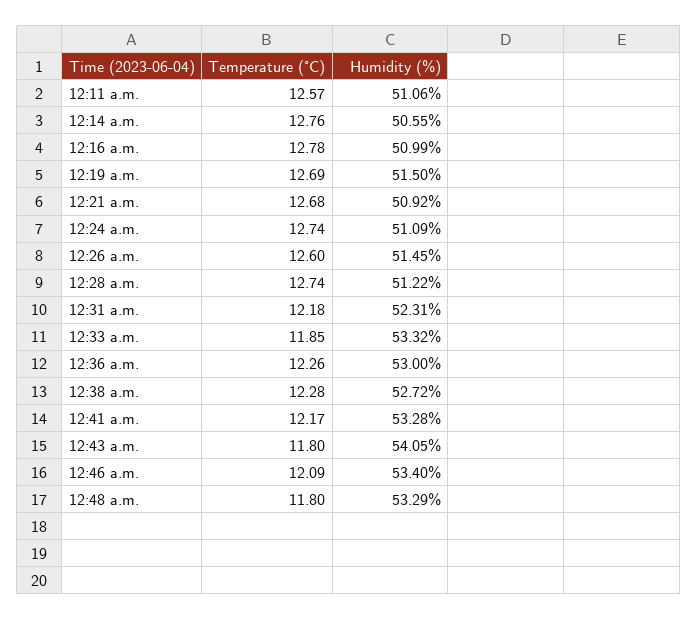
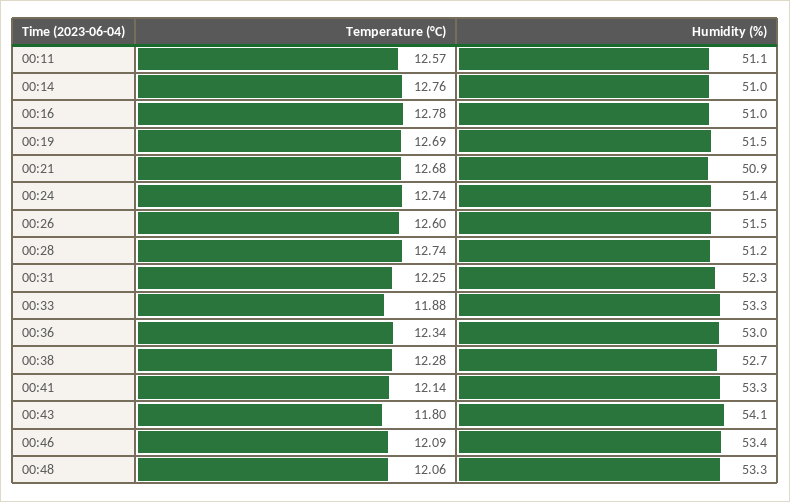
  {
    "Temperature (°C)": {
      "12:11 a.m.": 12.57,
      "12:14 a.m.": 12.76,
      "12:16 a.m.": 12.78,
      "12:19 a.m.": 12.69,
      "12:21 a.m.": 12.68,
      "12:24 a.m.": 12.74,
      "12:26 a.m.": 12.6,
      "12:28 a.m.": 12.74,
-     "12:31 a.m.": 12.18,
+     "12:31 a.m.": 12.25,
-     "12:33 a.m.": 11.85,
+     "12:33 a.m.": 11.88,
-     "12:36 a.m.": 12.26,
+     "12:36 a.m.": 12.34,
      "12:38 a.m.": 12.28,
-     "12:41 a.m.": 12.17,
+     "12:41 a.m.": 12.14,
      "12:43 a.m.": 11.8,
      "12:46 a.m.": 12.09,
-     "12:48 a.m.": 11.8
+     "12:48 a.m.": 12.06
    },
    "Humidity (%)": {
      "12:11 a.m.": 51.06,
-     "12:14 a.m.": 50.55,
+     "12:14 a.m.": 51,
      "12:16 a.m.": 50.99,
      "12:19 a.m.": 51.5,
      "12:21 a.m.": 50.92,
-     "12:24 a.m.": 51.09,
+     "12:24 a.m.": 51.4,
      "12:26 a.m.": 51.45,
      "12:28 a.m.": 51.22,
      "12:31 a.m.": 52.31,
      "12:33 a.m.": 53.32,
      "12:36 a.m.": 53,
      "12:38 a.m.": 52.72,
      "12:41 a.m.": 53.28,
      "12:43 a.m.": 54.05,
      "12:46 a.m.": 53.4,
      "12:48 a.m.": 53.29
    }
  }

